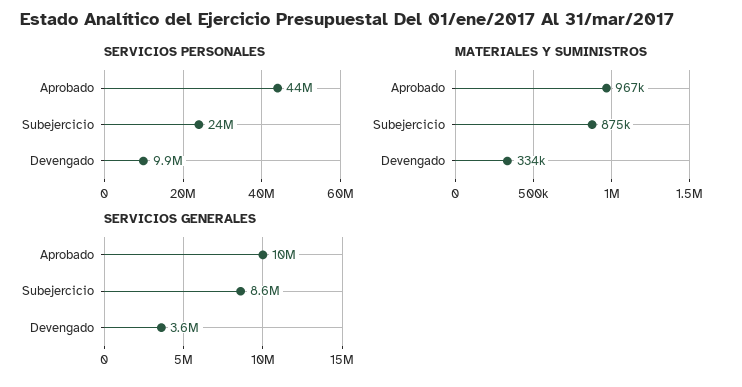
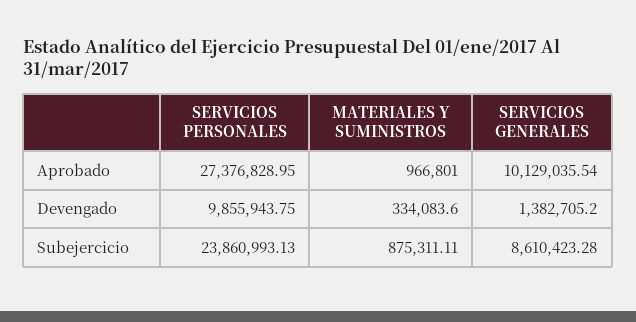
  {
    "SERVICIOS PERSONALES": {
-     "Aprobado": 44000000,
+     "Aprobado": 27376828.95,
      "Subejercicio": 23860993.13,
      "Devengado": 9855943.75
    },
    "MATERIALES Y SUMINISTROS": {
      "Aprobado": 966801,
      "Subejercicio": 875311.11,
      "Devengado": 334083.6
    },
    "SERVICIOS GENERALES": {
      "Aprobado": 10129035.54,
      "Subejercicio": 8610423.28,
-     "Devengado": 3600000
+     "Devengado": 1382705.2
    }
  }

